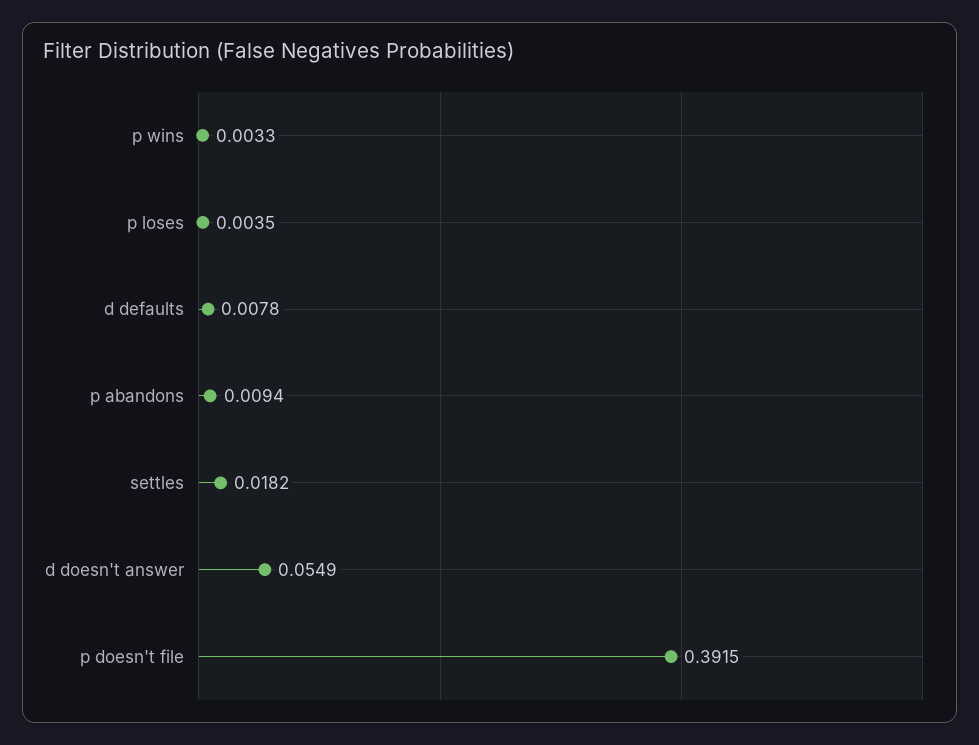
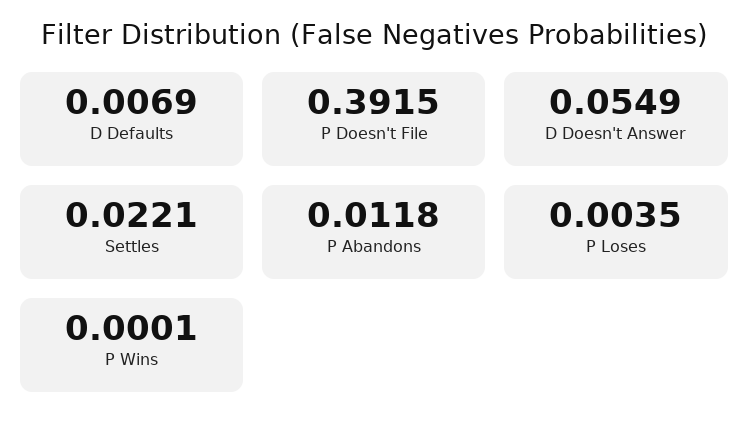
  {
-   "p wins": 0.0033,
+   "p wins": 0.0001,
    "p loses": 0.0035,
-   "d defaults": 0.0078,
+   "d defaults": 0.0069,
-   "p abandons": 0.0094,
+   "p abandons": 0.0118,
-   "settles": 0.0182,
+   "settles": 0.0221,
    "d doesn't answer": 0.0549,
    "p doesn't file": 0.3915
  }

